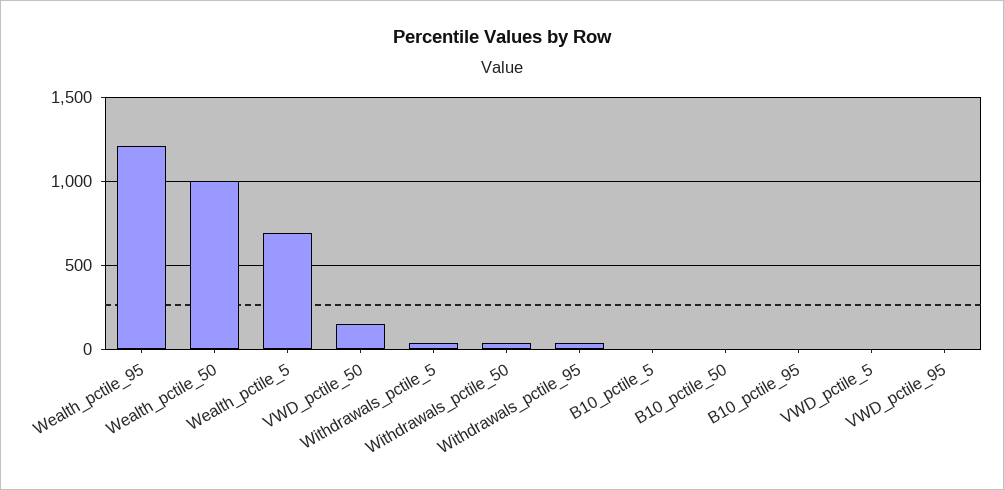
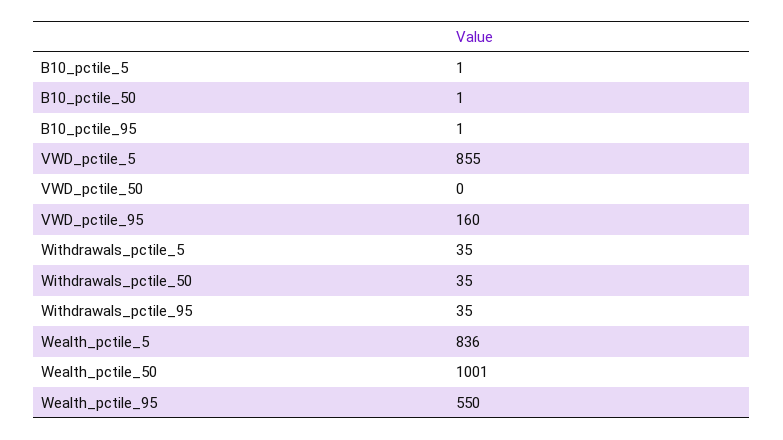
  {
-   "Wealth_pctile_95": 1200,
+   "Wealth_pctile_95": 550,
    "Wealth_pctile_50": 1001,
-   "Wealth_pctile_5": 700,
+   "Wealth_pctile_5": 836,
-   "VWD_pctile_50": 150,
+   "VWD_pctile_50": 0,
    "Withdrawals_pctile_5": 35,
    "Withdrawals_pctile_50": 35,
    "Withdrawals_pctile_95": 35,
    "B10_pctile_5": 1,
    "B10_pctile_50": 1,
    "B10_pctile_95": 1,
-   "VWD_pctile_5": 0,
+   "VWD_pctile_5": 855,
-   "VWD_pctile_95": 0
+   "VWD_pctile_95": 160
  }

